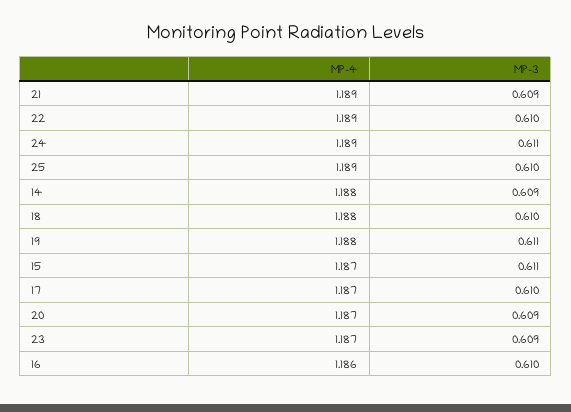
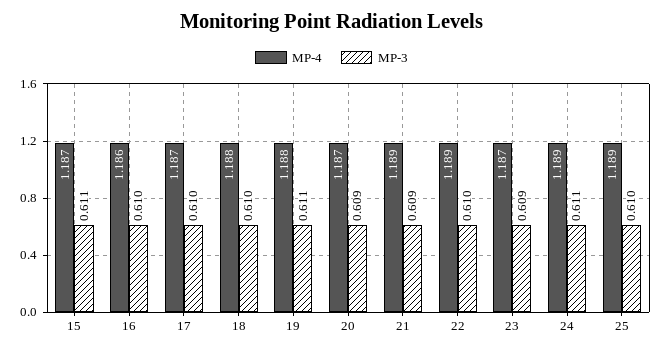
  {
    "MP-4": {
      "21": 1.189,
      "22": 1.189,
      "24": 1.189,
      "25": 1.189,
-     "14": 1.188,
      "18": 1.188,
      "19": 1.188,
      "15": 1.187,
      "17": 1.187,
      "20": 1.187,
      "23": 1.187,
      "16": 1.186
    },
    "MP-3": {
      "21": 0.609,
      "22": 0.61,
      "24": 0.611,
      "25": 0.61,
-     "14": 0.609,
      "18": 0.61,
      "19": 0.611,
      "15": 0.611,
      "17": 0.61,
      "20": 0.609,
      "23": 0.609,
      "16": 0.61
    }
  }

